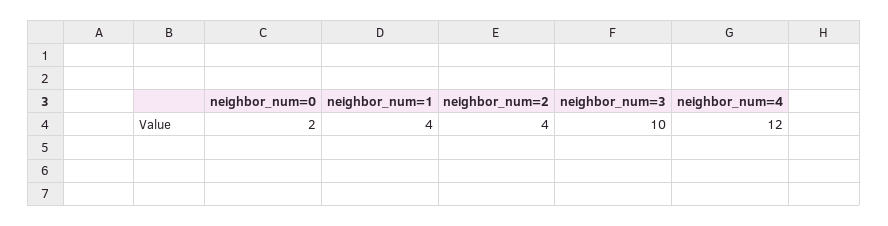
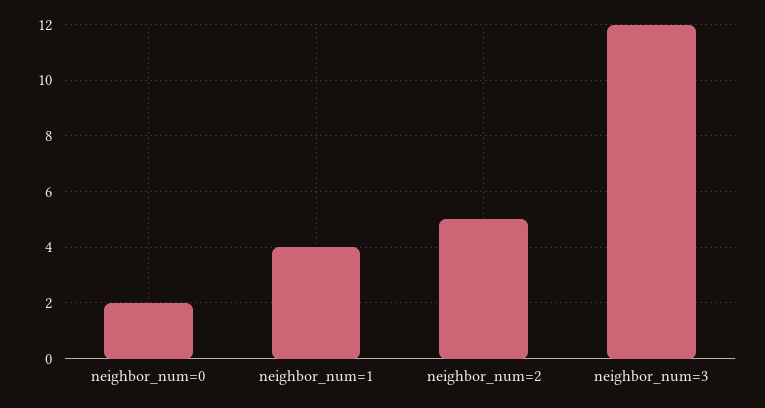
  {
    "neighbor_num=0": 2,
    "neighbor_num=1": 4,
-   "neighbor_num=2": 4,
+   "neighbor_num=2": 5,
-   "neighbor_num=3": 10,
+   "neighbor_num=3": 12
-   "neighbor_num=4": 12
  }

